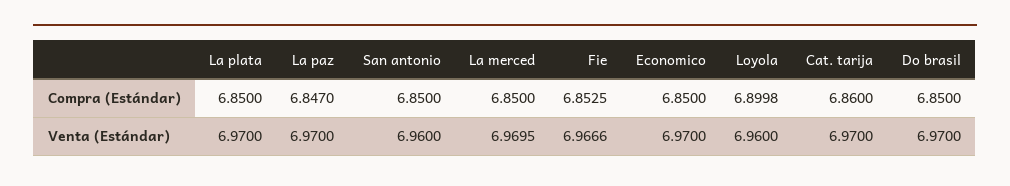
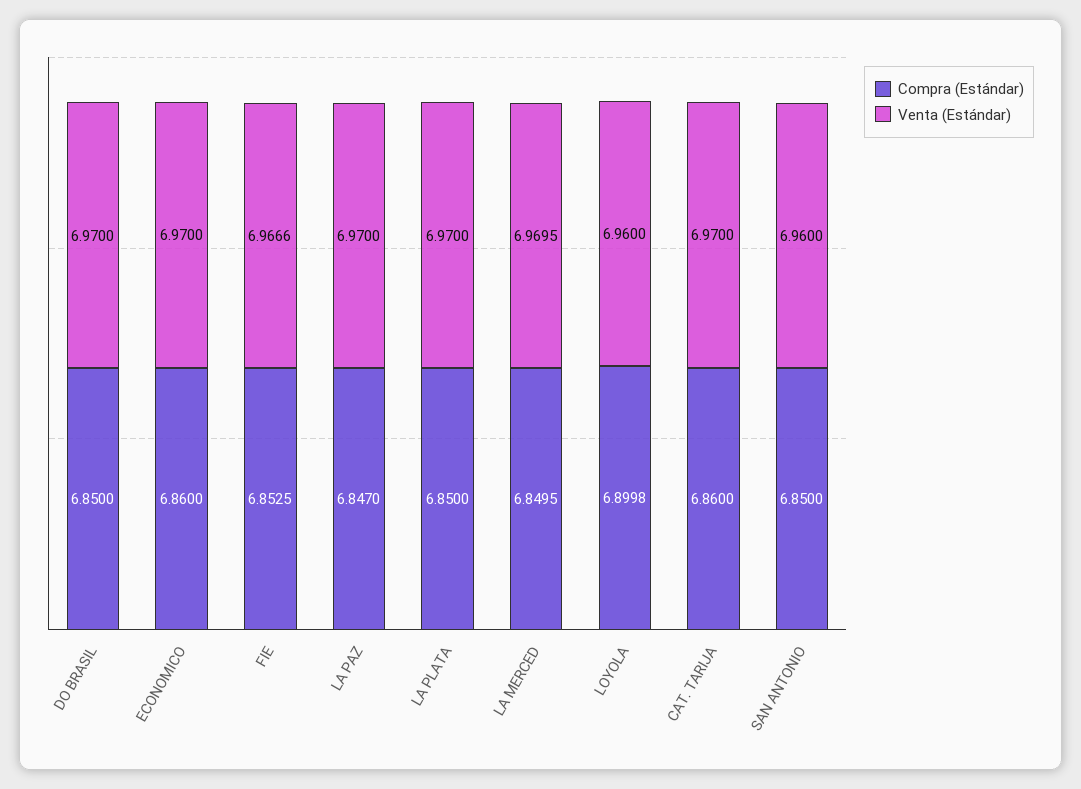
  {
    "Compra (Estándar)": {
      "La plata": 6.85,
      "La paz": 6.847,
      "San antonio": 6.85,
-     "La merced": 6.85,
+     "La merced": 6.8495,
      "Fie": 6.8525,
-     "Economico": 6.85,
+     "Economico": 6.86,
      "Loyola": 6.8998,
      "Cat. tarija": 6.86,
      "Do brasil": 6.85
    },
    "Venta (Estándar)": {
      "La plata": 6.97,
      "La paz": 6.97,
      "San antonio": 6.96,
      "La merced": 6.9695,
      "Fie": 6.9666,
      "Economico": 6.97,
      "Loyola": 6.96,
      "Cat. tarija": 6.97,
      "Do brasil": 6.97
    }
  }

